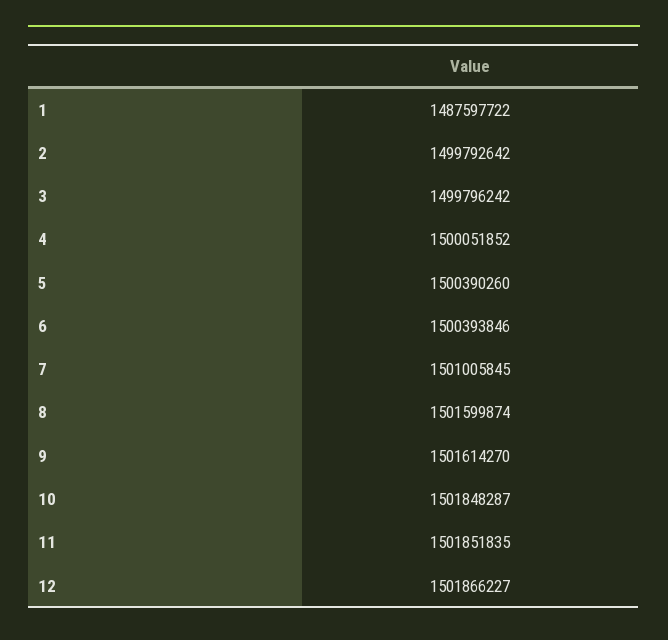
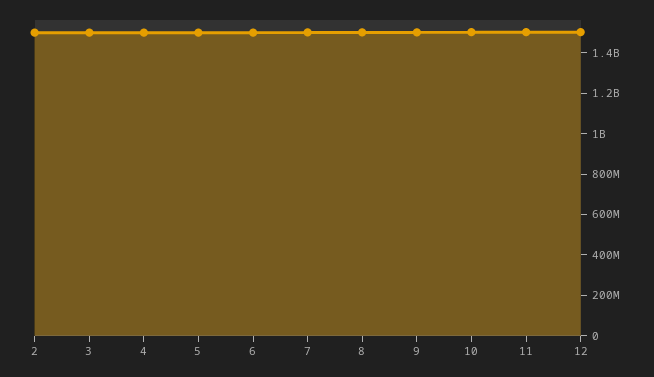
  {
-   "1": 1487597722,
    "2": 1499792642,
    "3": 1499796242,
    "4": 1500051852,
    "5": 1500390260,
    "6": 1500393846,
    "7": 1501005845,
    "8": 1501599874,
    "9": 1501614270,
    "10": 1501848287,
    "11": 1501851835,
    "12": 1501866227
  }

